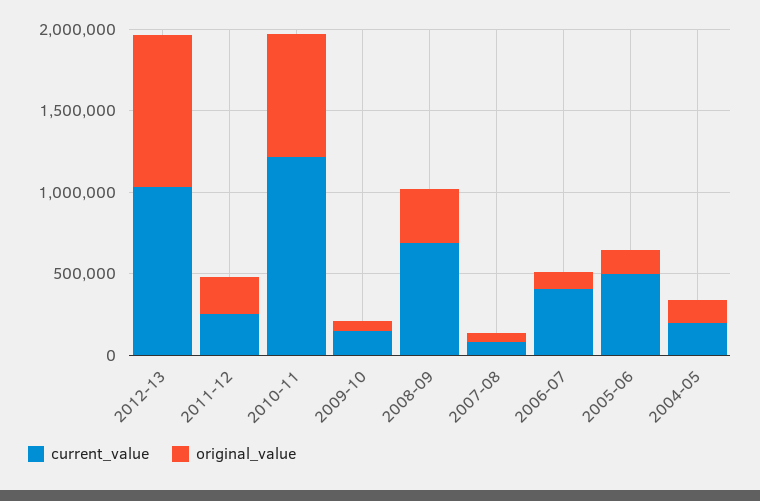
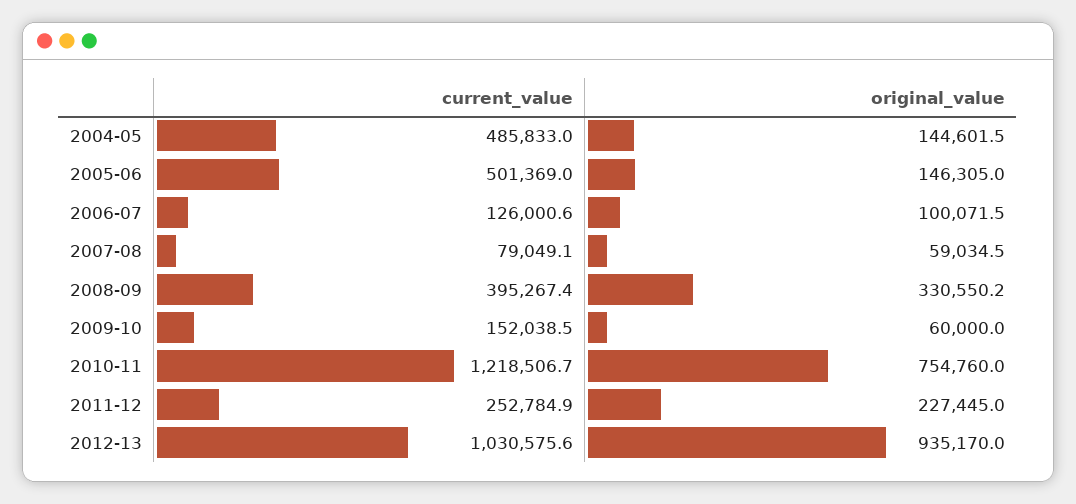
  {
    "current_value": {
      "2012-13": 1030575.6,
      "2011-12": 252784.9,
      "2010-11": 1218506.7,
      "2009-10": 152038.5,
-     "2008-09": 700000,
+     "2008-09": 395267.4,
      "2007-08": 79049.1,
-     "2006-07": 400000,
+     "2006-07": 126000.6,
      "2005-06": 501369,
-     "2004-05": 200000
+     "2004-05": 485833
    },
    "original_value": {
      "2012-13": 935170,
      "2011-12": 227445,
      "2010-11": 754760,
      "2009-10": 60000,
      "2008-09": 330550.2,
      "2007-08": 59034.5,
      "2006-07": 100071.5,
      "2005-06": 146305,
      "2004-05": 144601.5
    }
  }

